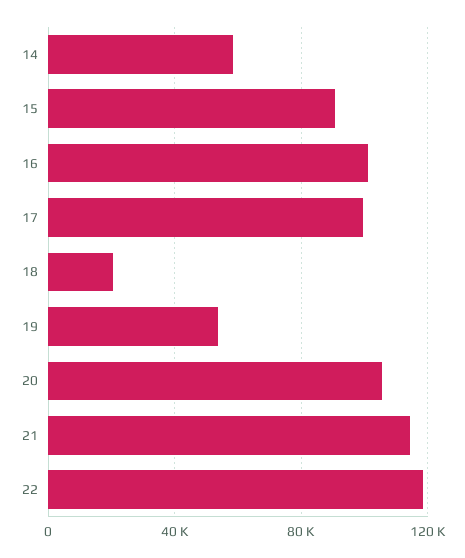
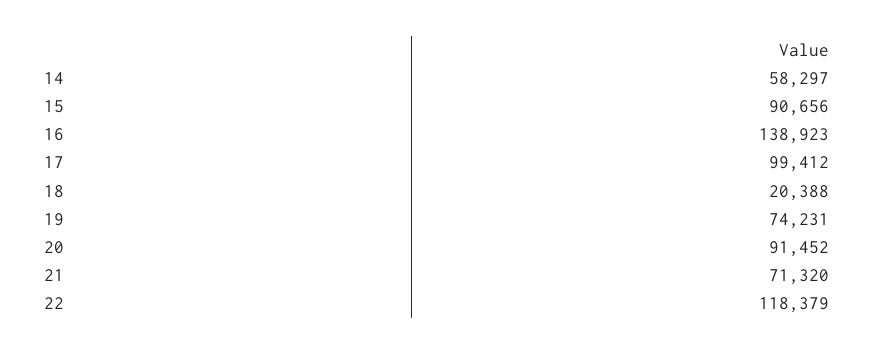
  {
    "14": 58297,
    "15": 90656,
-   "16": 100000,
+   "16": 138923,
    "17": 99412,
    "18": 20388,
-   "19": 55000,
+   "19": 74231,
-   "20": 105000,
+   "20": 91452,
-   "21": 115000,
+   "21": 71320,
    "22": 118379
  }

